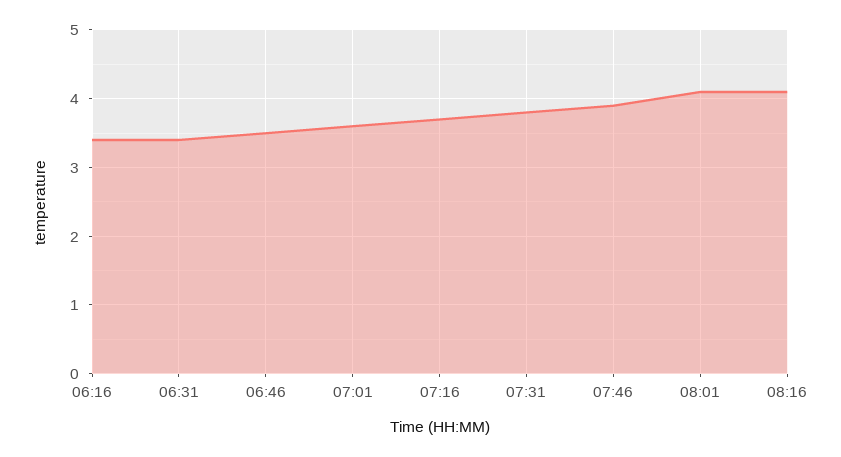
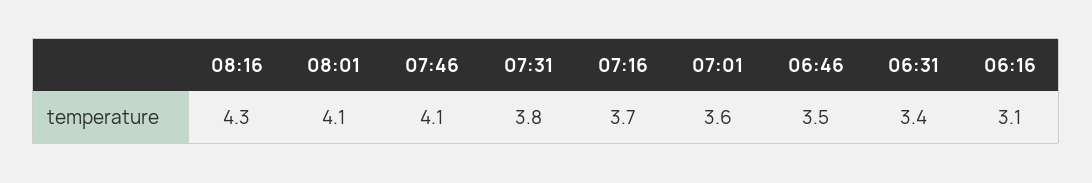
  {
-   "06:16": 3.4,
+   "06:16": 3.1,
    "06:31": 3.4,
    "06:46": 3.5,
    "07:01": 3.6,
    "07:16": 3.7,
    "07:31": 3.8,
-   "07:46": 3.9,
+   "07:46": 4.1,
    "08:01": 4.1,
-   "08:16": 4.1
+   "08:16": 4.3
  }

